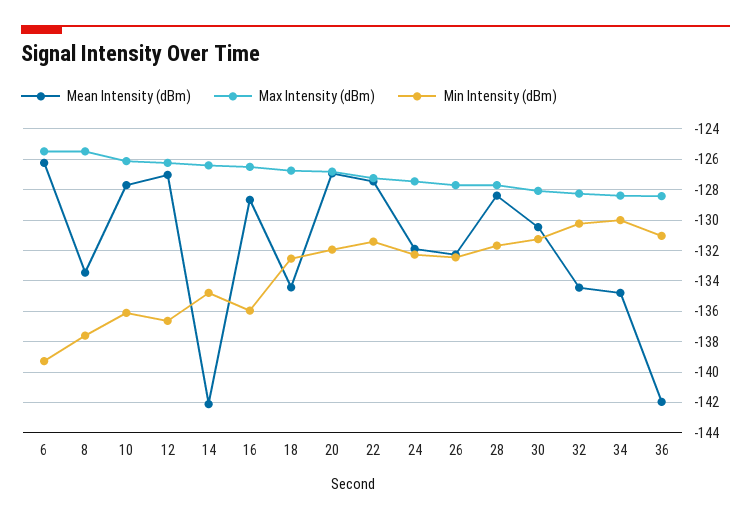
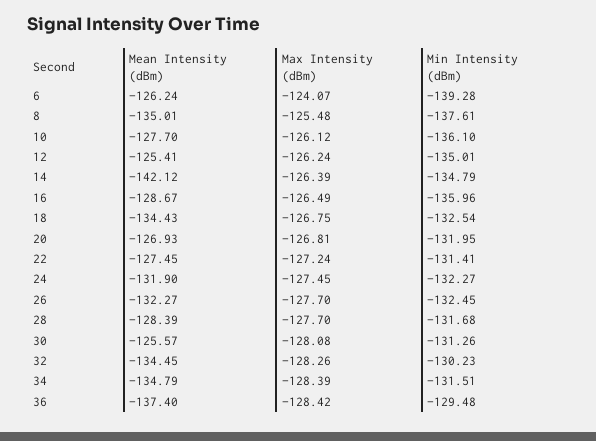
  {
    "Mean Intensity (dBm)": {
      "6": -126.24,
-     "8": -133.5,
+     "8": -135.01,
      "10": -127.7,
-     "12": -127,
+     "12": -125.41,
      "14": -142.12,
      "16": -128.67,
      "18": -134.43,
      "20": -126.93,
      "22": -127.45,
      "24": -131.9,
      "26": -132.27,
      "28": -128.39,
-     "30": -130.5,
+     "30": -125.57,
      "32": -134.45,
      "34": -134.79,
-     "36": -142
+     "36": -137.4
    },
    "Max Intensity (dBm)": {
-     "6": -125.5,
+     "6": -124.07,
      "8": -125.48,
      "10": -126.12,
      "12": -126.24,
      "14": -126.39,
      "16": -126.49,
      "18": -126.75,
      "20": -126.81,
      "22": -127.24,
      "24": -127.45,
      "26": -127.7,
      "28": -127.7,
      "30": -128.08,
      "32": -128.26,
      "34": -128.39,
      "36": -128.42
    },
    "Min Intensity (dBm)": {
      "6": -139.28,
      "8": -137.61,
      "10": -136.1,
-     "12": -136.5,
+     "12": -135.01,
      "14": -134.79,
      "16": -135.96,
      "18": -132.54,
      "20": -131.95,
      "22": -131.41,
      "24": -132.27,
      "26": -132.45,
      "28": -131.68,
      "30": -131.26,
      "32": -130.23,
-     "34": -130,
+     "34": -131.51,
-     "36": -131
+     "36": -129.48
    }
  }

